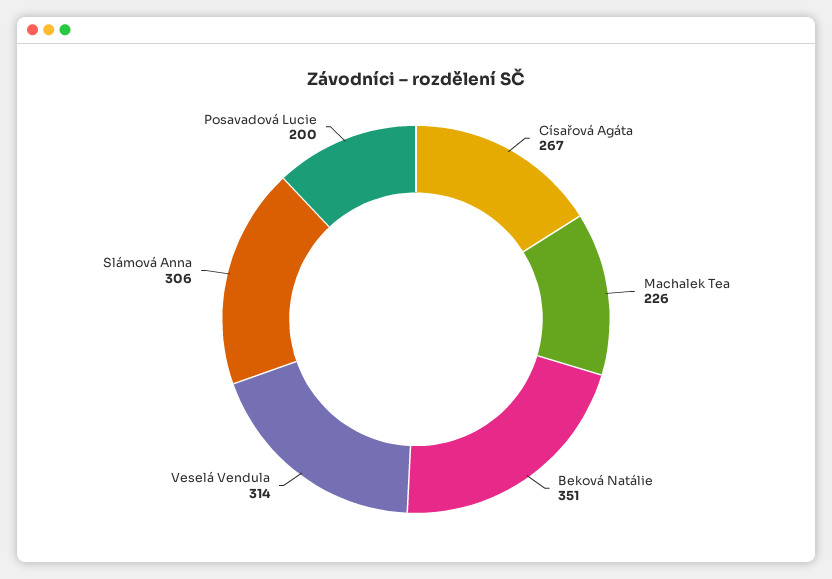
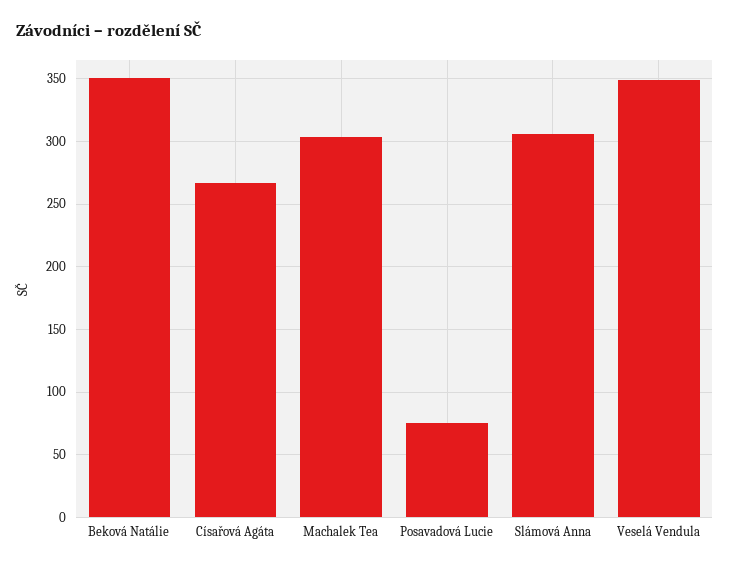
  {
    "Císařová Agáta": 267,
-   "Machalek Tea": 226,
+   "Machalek Tea": 305,
    "Beková Natálie": 351,
-   "Veselá Vendula": 314,
+   "Veselá Vendula": 350,
    "Slámová Anna": 306,
-   "Posavadová Lucie": 200
+   "Posavadová Lucie": 75
  }

